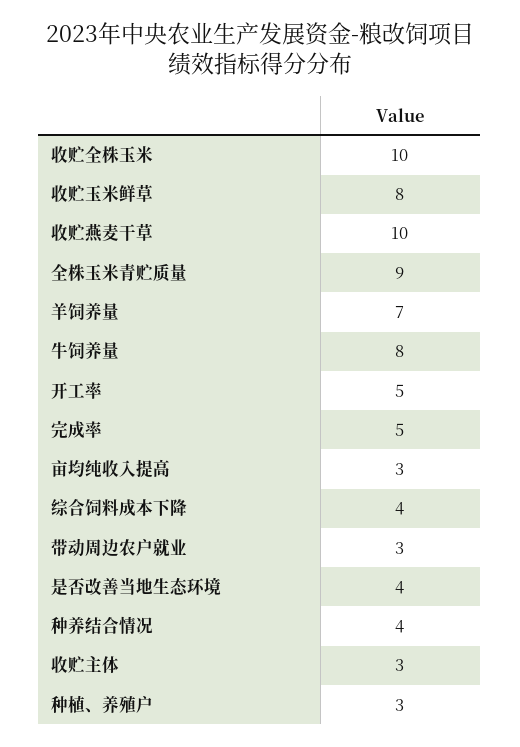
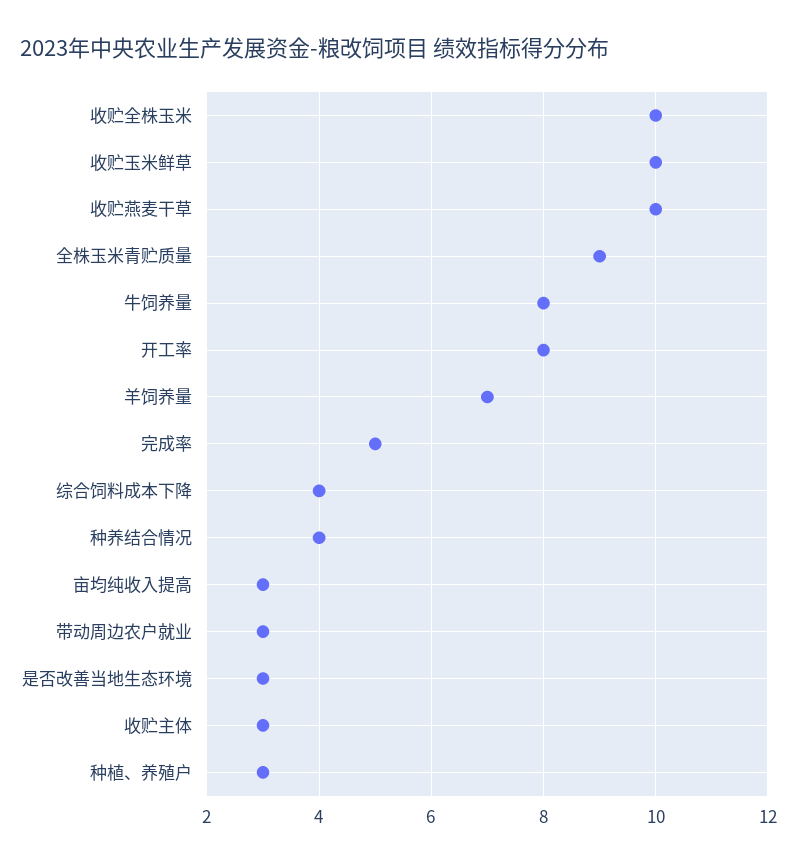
  {
    "收贮全株玉米": 10,
-   "收贮玉米鲜草": 8,
+   "收贮玉米鲜草": 10,
    "收贮燕麦干草": 10,
    "全株玉米青贮质量": 9,
    "羊饲养量": 7,
    "牛饲养量": 8,
-   "开工率": 5,
+   "开工率": 8,
    "完成率": 5,
    "亩均纯收入提高": 3,
    "综合饲料成本下降": 4,
    "带动周边农户就业": 3,
-   "是否改善当地生态环境": 4,
+   "是否改善当地生态环境": 3,
    "种养结合情况": 4,
    "收贮主体": 3,
    "种植、养殖户": 3
  }

